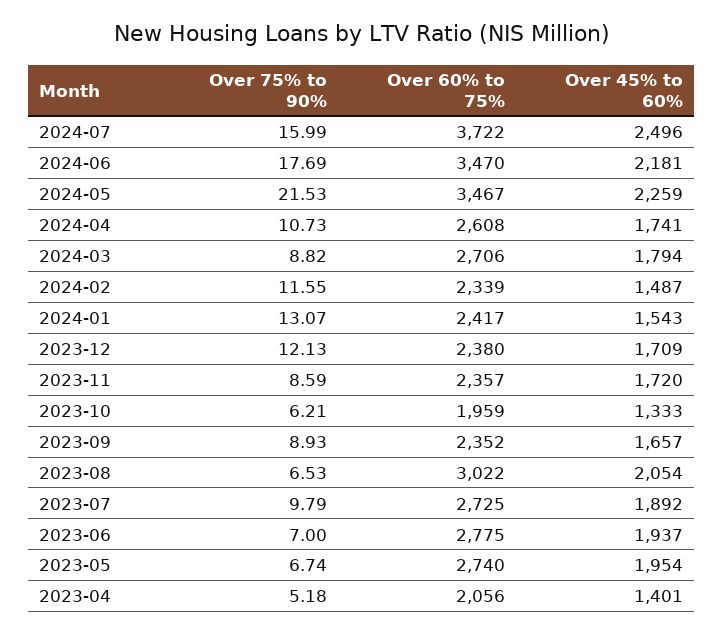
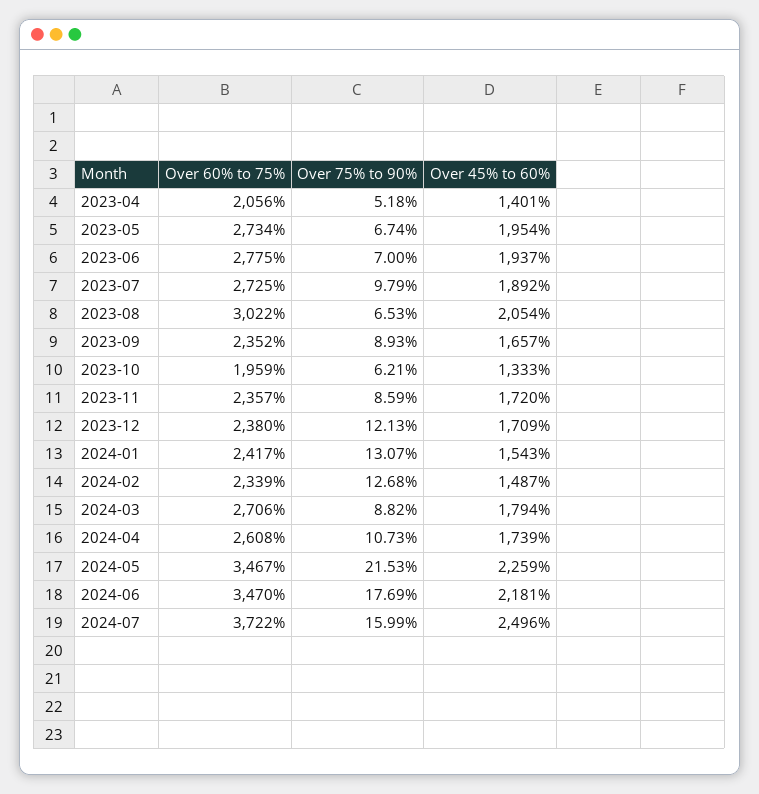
  {
    "Over 75% to 90%": {
      "2024-07": 15.99,
      "2024-06": 17.69,
      "2024-05": 21.53,
      "2024-04": 10.73,
      "2024-03": 8.82,
-     "2024-02": 11.55,
+     "2024-02": 12.68,
      "2024-01": 13.07,
      "2023-12": 12.13,
      "2023-11": 8.59,
      "2023-10": 6.21,
      "2023-09": 8.93,
      "2023-08": 6.53,
      "2023-07": 9.79,
      "2023-06": 7,
      "2023-05": 6.74,
      "2023-04": 5.18
    },
    "Over 60% to 75%": {
      "2024-07": 3722,
      "2024-06": 3470,
      "2024-05": 3467,
      "2024-04": 2608,
      "2024-03": 2706,
      "2024-02": 2339,
      "2024-01": 2417,
      "2023-12": 2380,
      "2023-11": 2357,
      "2023-10": 1959,
      "2023-09": 2352,
      "2023-08": 3022,
      "2023-07": 2725,
      "2023-06": 2775,
-     "2023-05": 2740,
+     "2023-05": 2734,
      "2023-04": 2056
    },
    "Over 45% to 60%": {
      "2024-07": 2496,
      "2024-06": 2181,
      "2024-05": 2259,
-     "2024-04": 1741,
+     "2024-04": 1739,
      "2024-03": 1794,
      "2024-02": 1487,
      "2024-01": 1543,
      "2023-12": 1709,
      "2023-11": 1720,
      "2023-10": 1333,
      "2023-09": 1657,
      "2023-08": 2054,
      "2023-07": 1892,
      "2023-06": 1937,
      "2023-05": 1954,
      "2023-04": 1401
    }
  }

